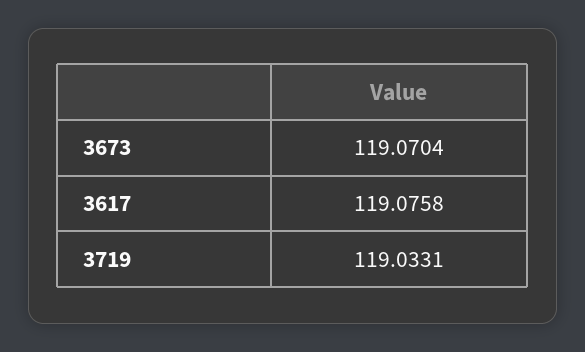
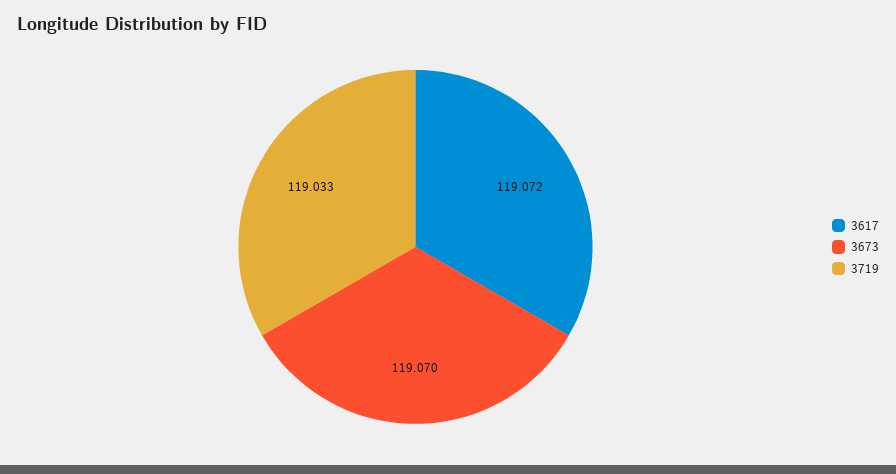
  {
    "3673": 119.0704,
-   "3617": 119.0758,
+   "3617": 119.072,
    "3719": 119.0331
  }

